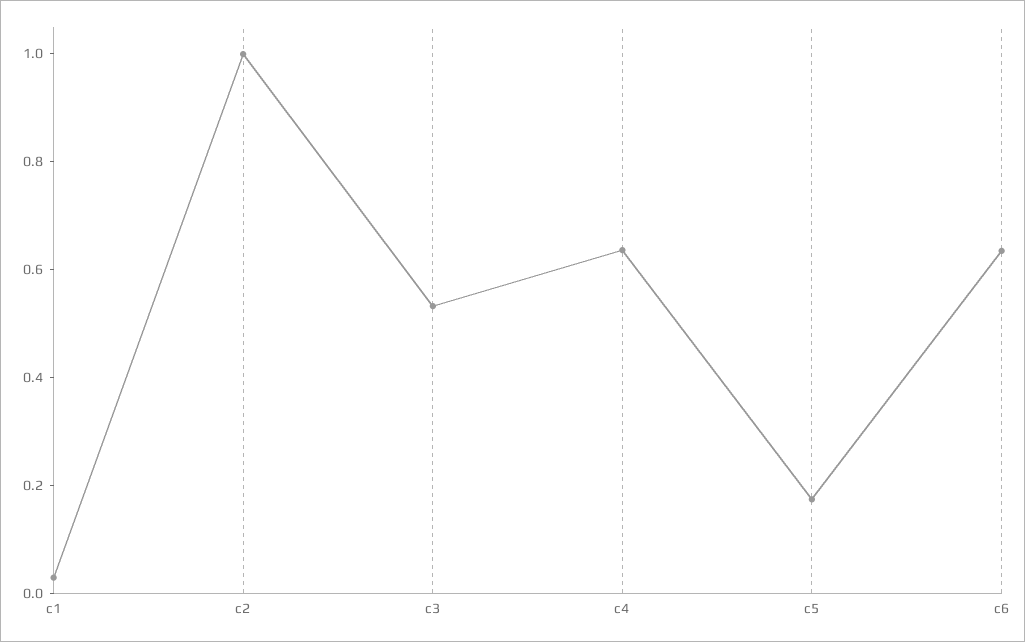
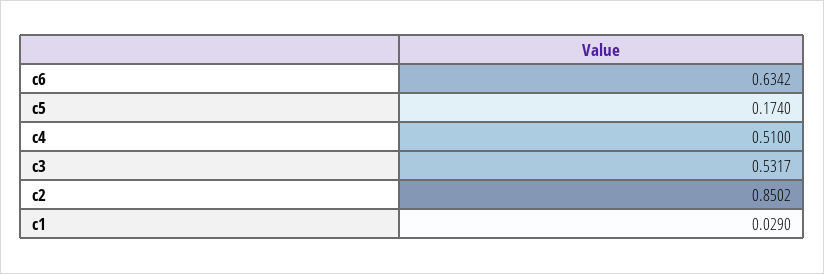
  {
    "c1": 0.029,
-   "c2": 1,
+   "c2": 0.8502,
    "c3": 0.5317,
-   "c4": 0.65,
+   "c4": 0.51,
    "c5": 0.174,
    "c6": 0.6342
  }

